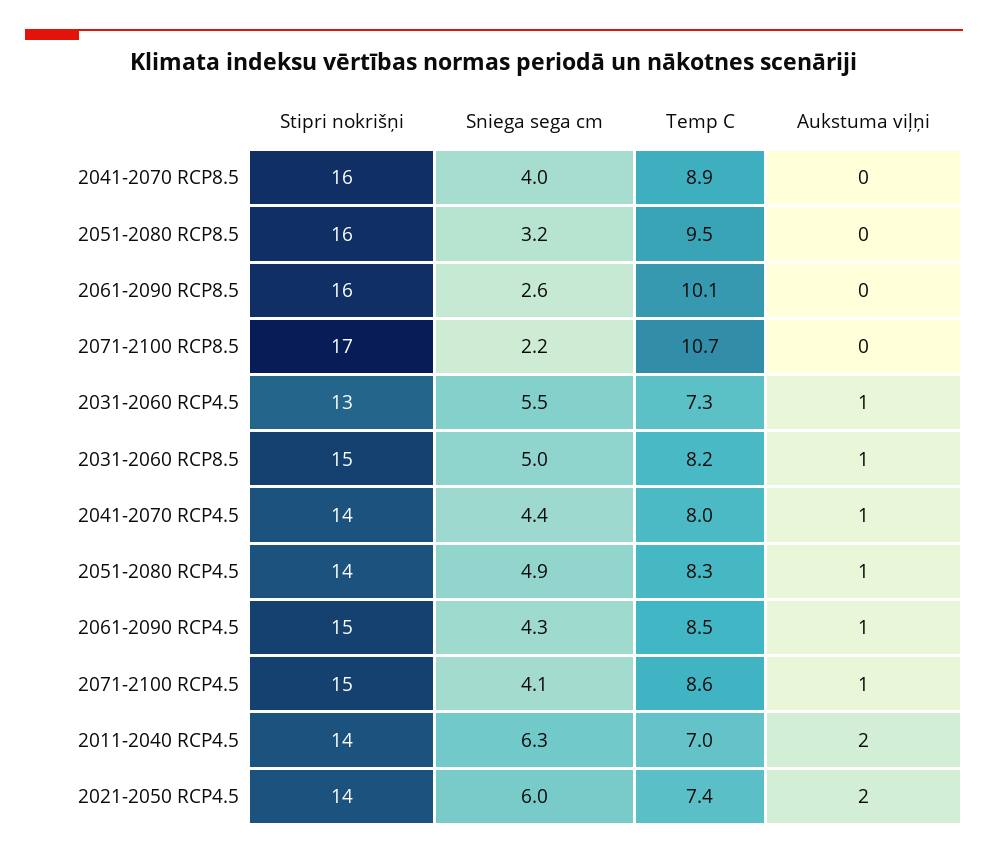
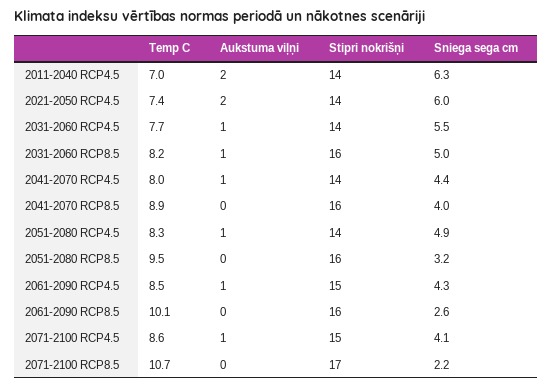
  {
    "Stipri nokrišņi": {
      "2041-2070 RCP8.5": 16,
      "2051-2080 RCP8.5": 16,
      "2061-2090 RCP8.5": 16,
      "2071-2100 RCP8.5": 17,
-     "2031-2060 RCP4.5": 13,
+     "2031-2060 RCP4.5": 14,
-     "2031-2060 RCP8.5": 15,
+     "2031-2060 RCP8.5": 16,
      "2041-2070 RCP4.5": 14,
      "2051-2080 RCP4.5": 14,
      "2061-2090 RCP4.5": 15,
      "2071-2100 RCP4.5": 15,
      "2011-2040 RCP4.5": 14,
      "2021-2050 RCP4.5": 14
    },
    "Sniega sega cm": {
      "2041-2070 RCP8.5": 4,
      "2051-2080 RCP8.5": 3.2,
      "2061-2090 RCP8.5": 2.6,
      "2071-2100 RCP8.5": 2.2,
      "2031-2060 RCP4.5": 5.5,
      "2031-2060 RCP8.5": 5,
      "2041-2070 RCP4.5": 4.4,
      "2051-2080 RCP4.5": 4.9,
      "2061-2090 RCP4.5": 4.3,
      "2071-2100 RCP4.5": 4.1,
      "2011-2040 RCP4.5": 6.3,
      "2021-2050 RCP4.5": 6
    },
    "Temp C": {
      "2041-2070 RCP8.5": 8.9,
      "2051-2080 RCP8.5": 9.5,
      "2061-2090 RCP8.5": 10.1,
      "2071-2100 RCP8.5": 10.7,
-     "2031-2060 RCP4.5": 7.3,
+     "2031-2060 RCP4.5": 7.7,
      "2031-2060 RCP8.5": 8.2,
      "2041-2070 RCP4.5": 8,
      "2051-2080 RCP4.5": 8.3,
      "2061-2090 RCP4.5": 8.5,
      "2071-2100 RCP4.5": 8.6,
      "2011-2040 RCP4.5": 7,
      "2021-2050 RCP4.5": 7.4
    },
    "Aukstuma viļņi": {
      "2041-2070 RCP8.5": 0,
      "2051-2080 RCP8.5": 0,
      "2061-2090 RCP8.5": 0,
      "2071-2100 RCP8.5": 0,
      "2031-2060 RCP4.5": 1,
      "2031-2060 RCP8.5": 1,
      "2041-2070 RCP4.5": 1,
      "2051-2080 RCP4.5": 1,
      "2061-2090 RCP4.5": 1,
      "2071-2100 RCP4.5": 1,
      "2011-2040 RCP4.5": 2,
      "2021-2050 RCP4.5": 2
    }
  }

